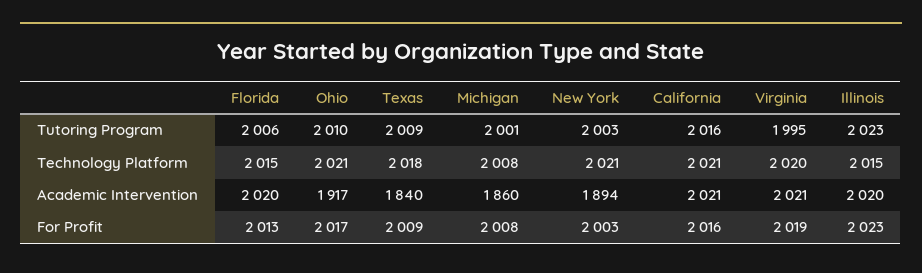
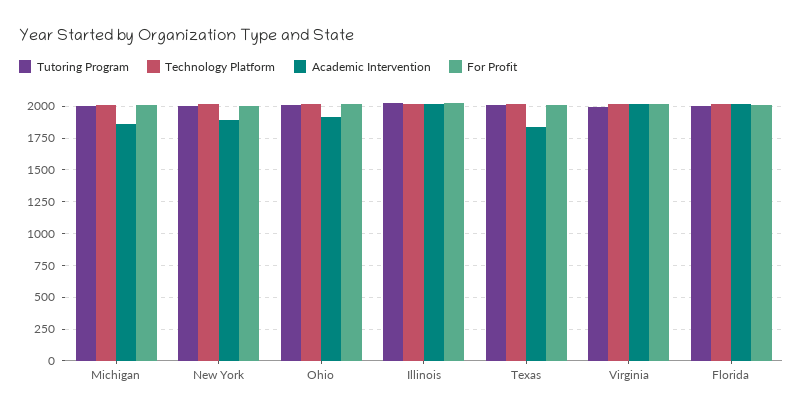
  {
    "Tutoring Program": {
      "Florida": 2006,
      "Ohio": 2010,
      "Texas": 2009,
      "Michigan": 2001,
      "New York": 2003,
-     "California": 2016,
      "Virginia": 1995,
      "Illinois": 2023
    },
    "Technology Platform": {
      "Florida": 2015,
      "Ohio": 2021,
      "Texas": 2018,
      "Michigan": 2008,
      "New York": 2021,
-     "California": 2021,
      "Virginia": 2020,
      "Illinois": 2015
    },
    "Academic Intervention": {
      "Florida": 2020,
      "Ohio": 1917,
      "Texas": 1840,
      "Michigan": 1860,
      "New York": 1894,
-     "California": 2021,
      "Virginia": 2021,
      "Illinois": 2020
    },
    "For Profit": {
      "Florida": 2013,
      "Ohio": 2017,
      "Texas": 2009,
      "Michigan": 2008,
      "New York": 2003,
-     "California": 2016,
      "Virginia": 2019,
      "Illinois": 2023
    }
  }

